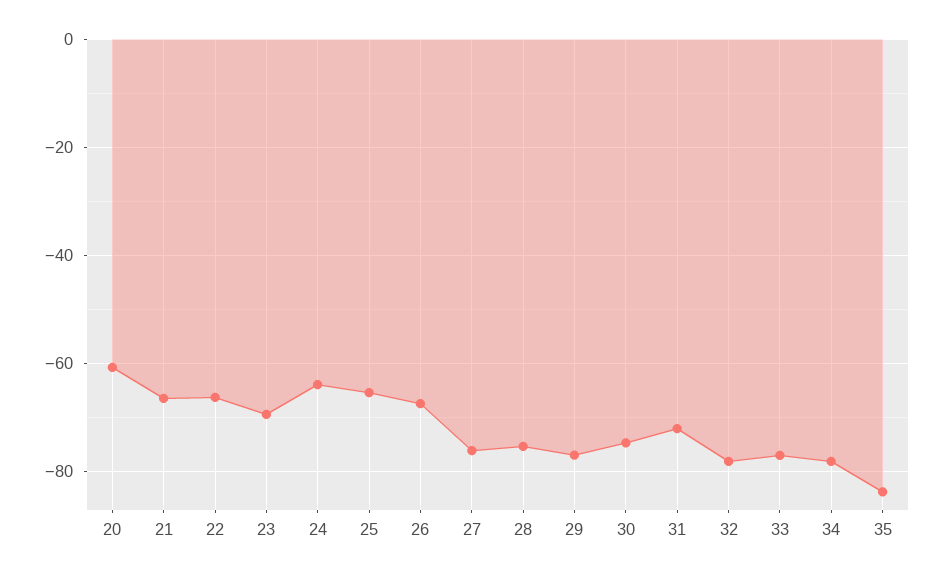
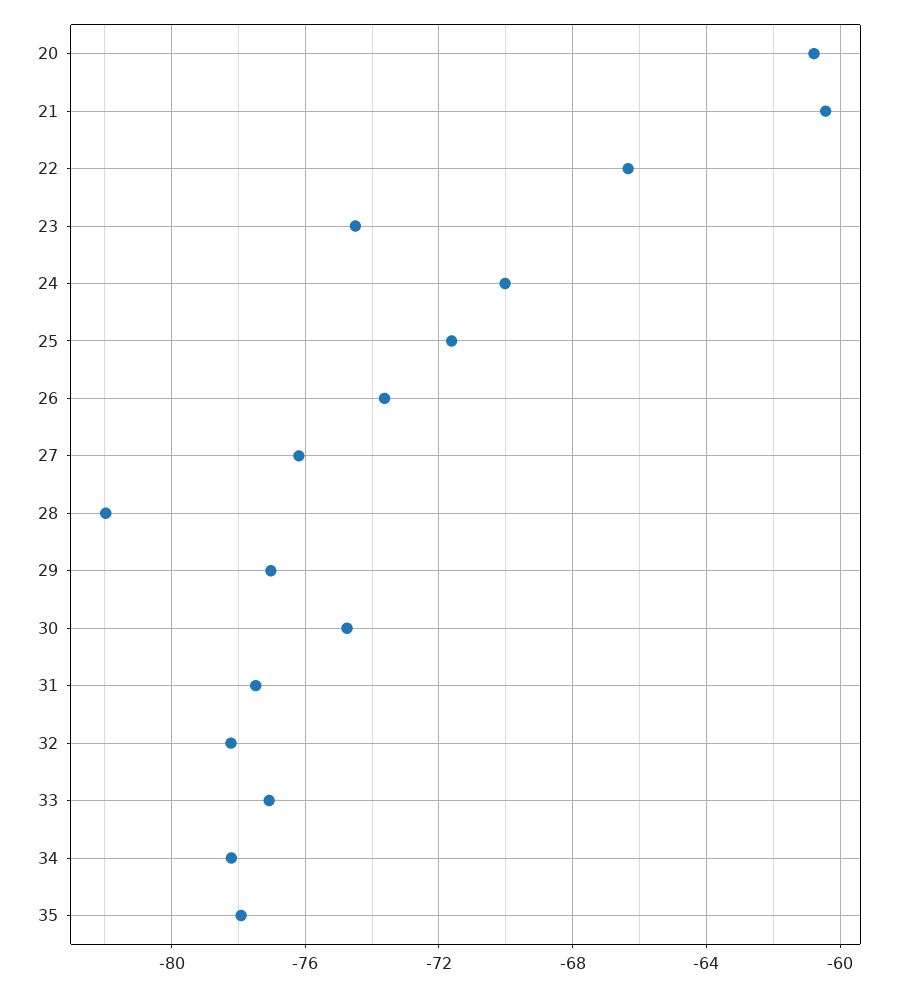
  {
    "20": -61,
-   "21": -66,
+   "21": -60.5,
    "22": -66.5,
-   "23": -70,
+   "23": -74.5,
-   "24": -64,
+   "24": -70,
-   "25": -66,
+   "25": -71.5,
-   "26": -68,
+   "26": -73.5,
    "27": -76,
-   "28": -76,
+   "28": -82,
    "29": -77,
    "30": -75,
-   "31": -72,
+   "31": -77.5,
    "32": -78,
    "33": -77,
    "34": -78,
-   "35": -84
+   "35": -78
  }

